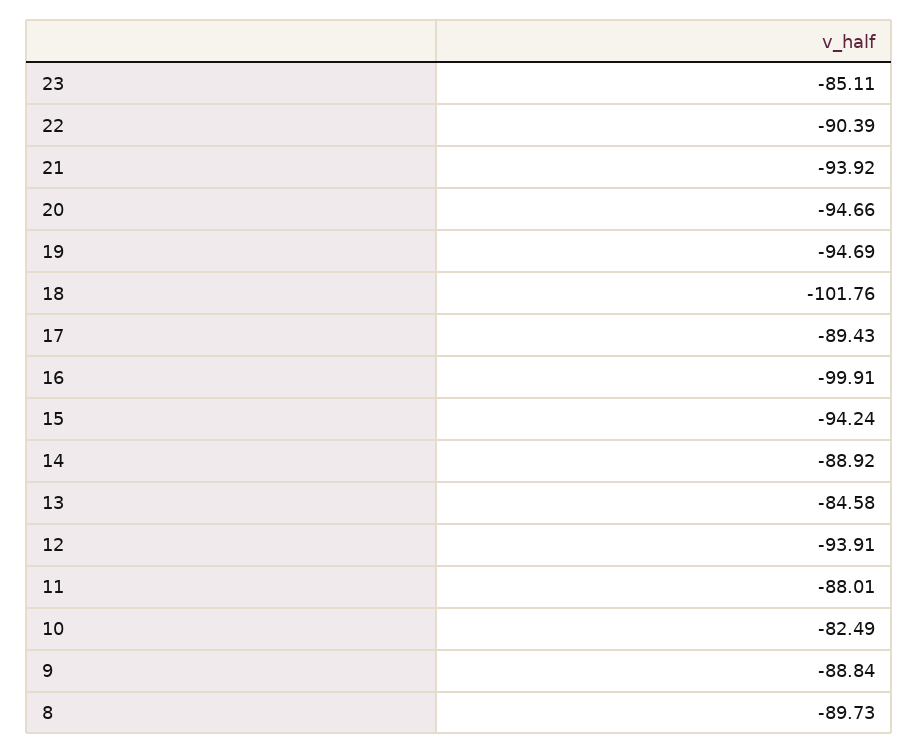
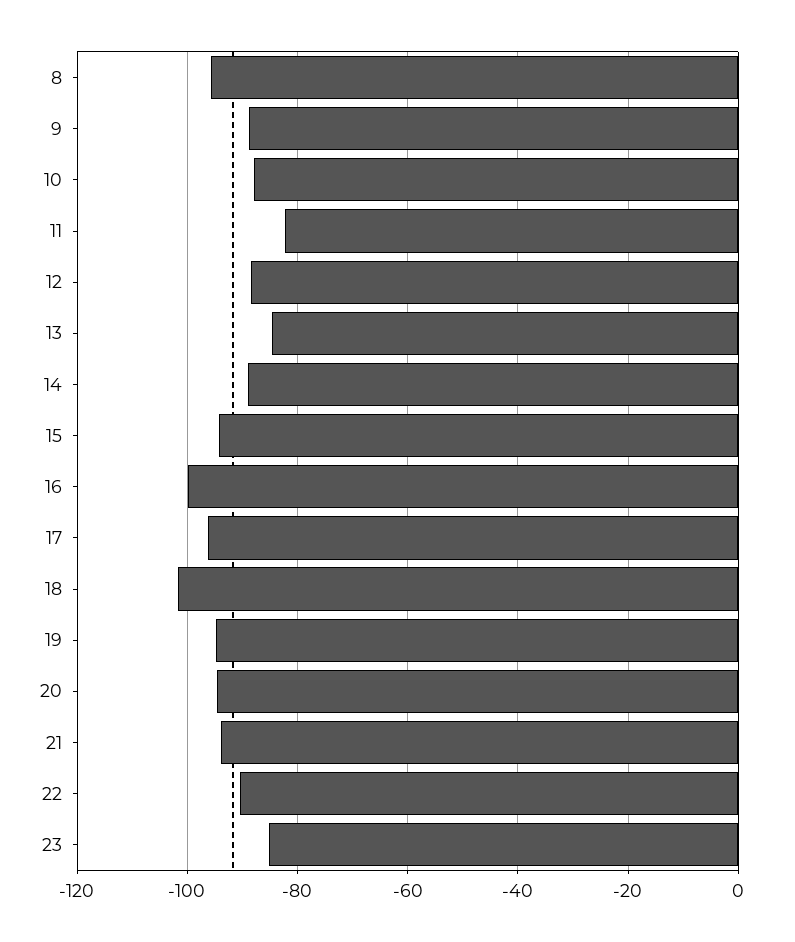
  {
    "23": -85.11,
    "22": -90.39,
    "21": -93.92,
    "20": -94.66,
    "19": -94.69,
    "18": -101.76,
-   "17": -89.43,
+   "17": -96,
    "16": -99.91,
    "15": -94.24,
    "14": -88.92,
    "13": -84.58,
-   "12": -93.91,
+   "12": -88,
-   "11": -88.01,
+   "11": -82,
-   "10": -82.49,
+   "10": -88,
    "9": -88.84,
-   "8": -89.73
+   "8": -96
  }

